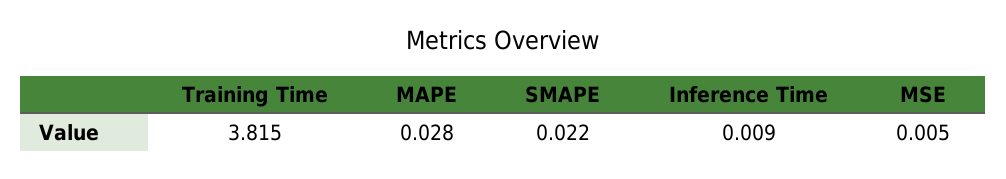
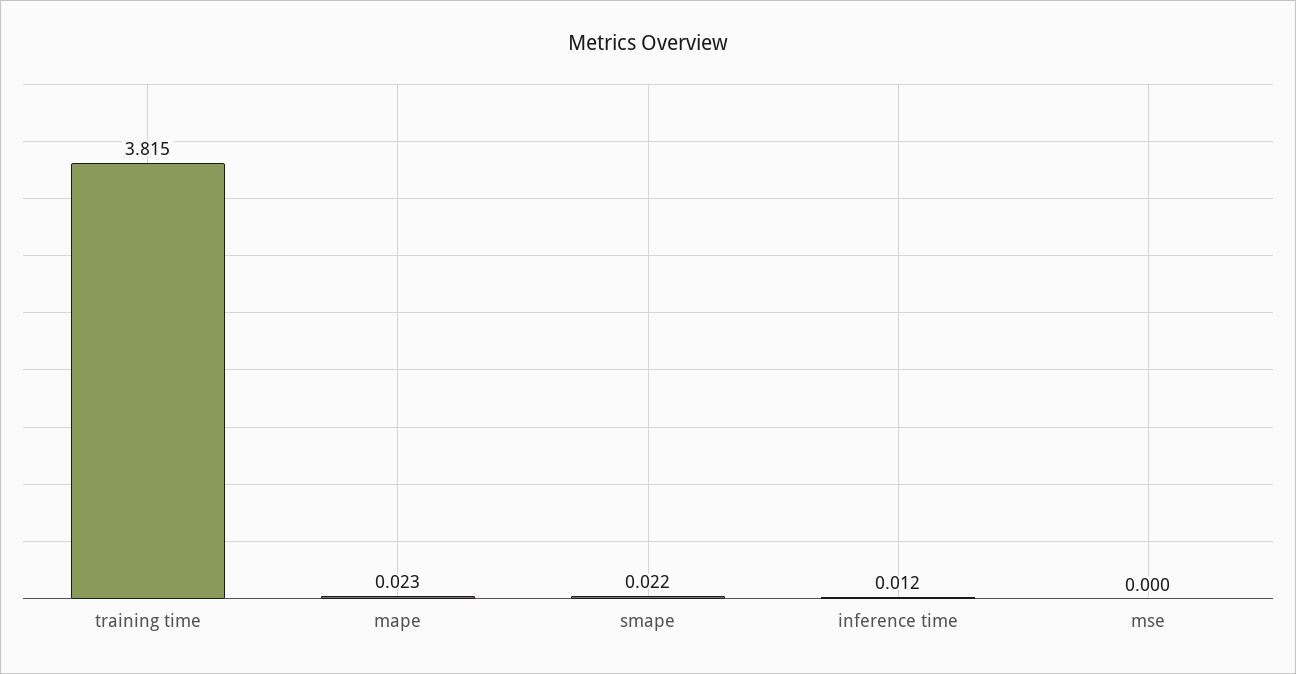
  {
    "Training Time": 3.815,
-   "MAPE": 0.028,
+   "MAPE": 0.023,
    "SMAPE": 0.022,
-   "Inference Time": 0.009,
+   "Inference Time": 0.012,
-   "MSE": 0.005
+   "MSE": 0
  }

